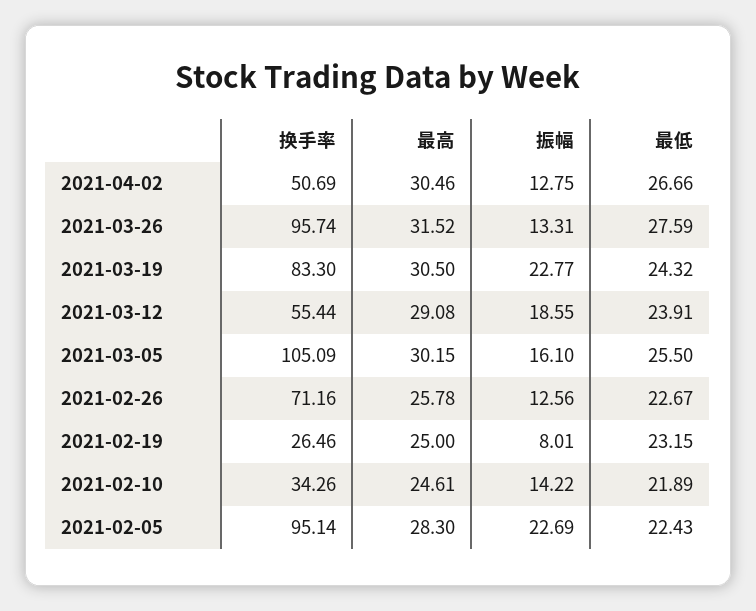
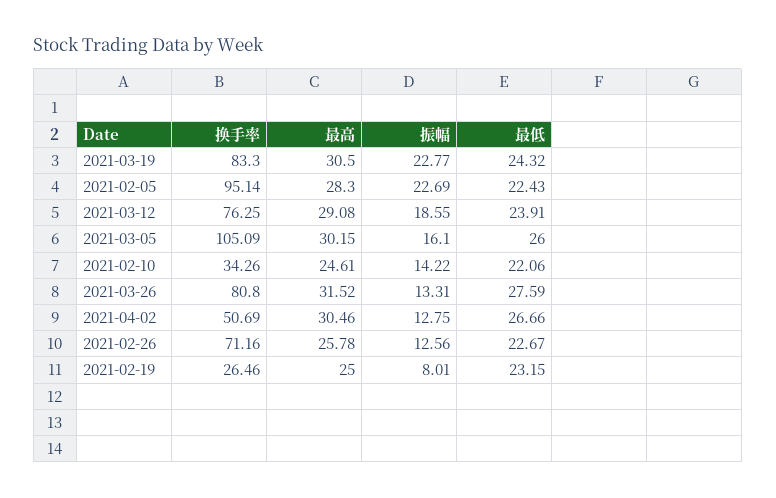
  {
    "换手率": {
      "2021-04-02": 50.69,
-     "2021-03-26": 95.74,
+     "2021-03-26": 80.8,
      "2021-03-19": 83.3,
-     "2021-03-12": 55.44,
+     "2021-03-12": 76.25,
      "2021-03-05": 105.09,
      "2021-02-26": 71.16,
      "2021-02-19": 26.46,
      "2021-02-10": 34.26,
      "2021-02-05": 95.14
    },
    "最高": {
      "2021-04-02": 30.46,
      "2021-03-26": 31.52,
      "2021-03-19": 30.5,
      "2021-03-12": 29.08,
      "2021-03-05": 30.15,
      "2021-02-26": 25.78,
      "2021-02-19": 25,
      "2021-02-10": 24.61,
      "2021-02-05": 28.3
    },
    "振幅": {
      "2021-04-02": 12.75,
      "2021-03-26": 13.31,
      "2021-03-19": 22.77,
      "2021-03-12": 18.55,
      "2021-03-05": 16.1,
      "2021-02-26": 12.56,
      "2021-02-19": 8.01,
      "2021-02-10": 14.22,
      "2021-02-05": 22.69
    },
    "最低": {
      "2021-04-02": 26.66,
      "2021-03-26": 27.59,
      "2021-03-19": 24.32,
      "2021-03-12": 23.91,
-     "2021-03-05": 25.5,
+     "2021-03-05": 26,
      "2021-02-26": 22.67,
      "2021-02-19": 23.15,
-     "2021-02-10": 21.89,
+     "2021-02-10": 22.06,
      "2021-02-05": 22.43
    }
  }

